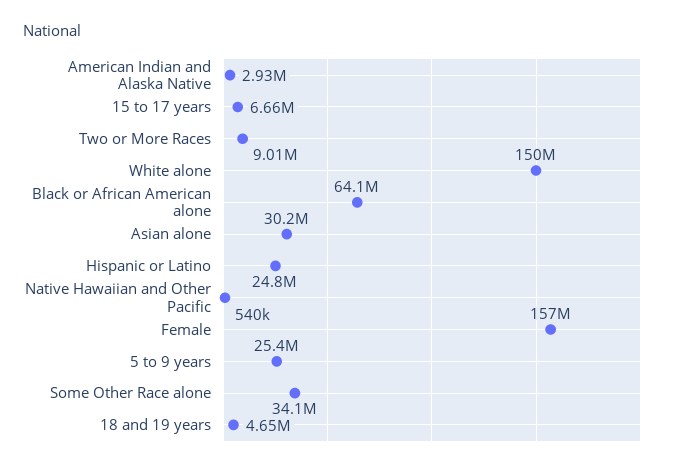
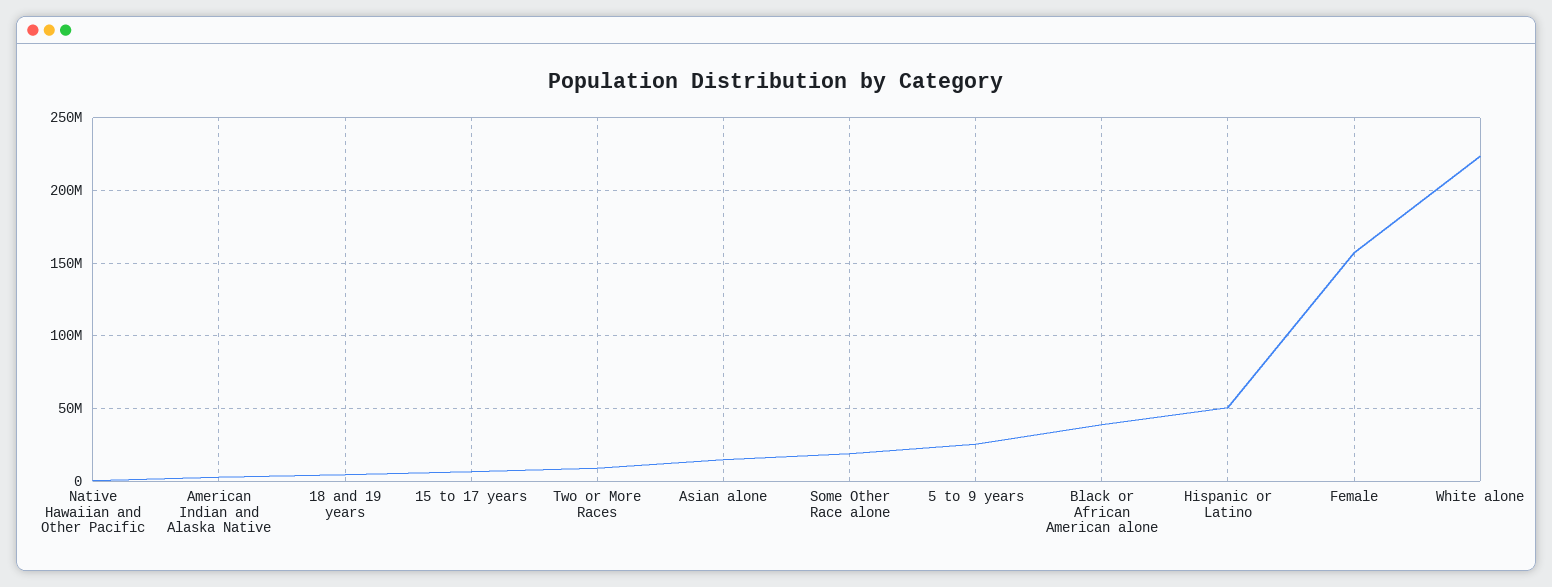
  {
    "American Indian and Alaska Native": 2930000,
    "15 to 17 years": 6660000,
    "Two or More Races": 9010000,
-   "White alone": 150000000,
+   "White alone": 225000000,
-   "Black or African American alone": 64100000,
+   "Black or African American alone": 40000000,
-   "Asian alone": 30200000,
+   "Asian alone": 15000000,
-   "Hispanic or Latino": 24800000,
+   "Hispanic or Latino": 50000000,
    "Native Hawaiian and Other Pacific": 540000,
    "Female": 157000000,
    "5 to 9 years": 25400000,
-   "Some Other Race alone": 34100000,
+   "Some Other Race alone": 20000000,
    "18 and 19 years": 4650000
  }

